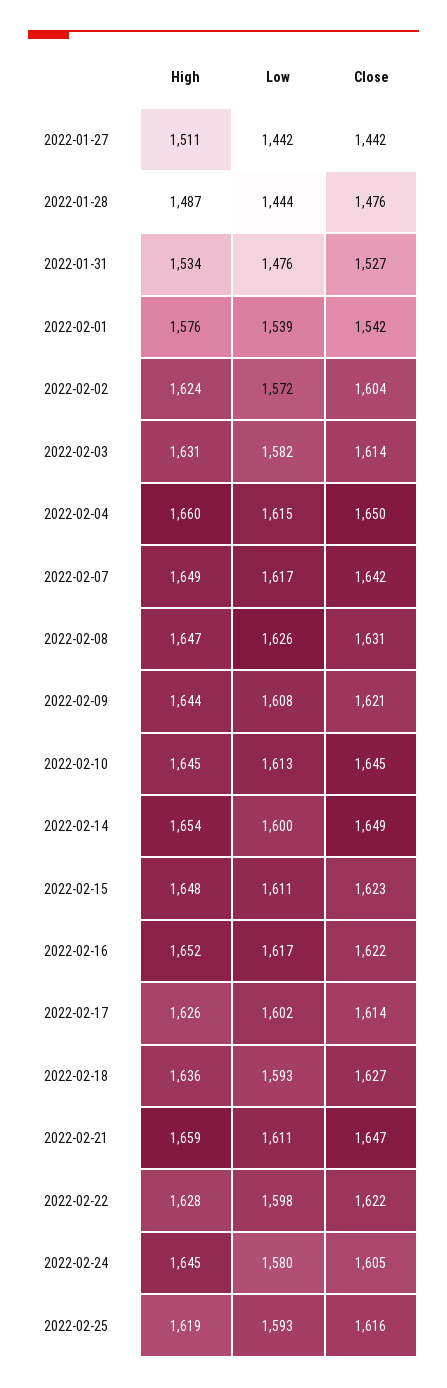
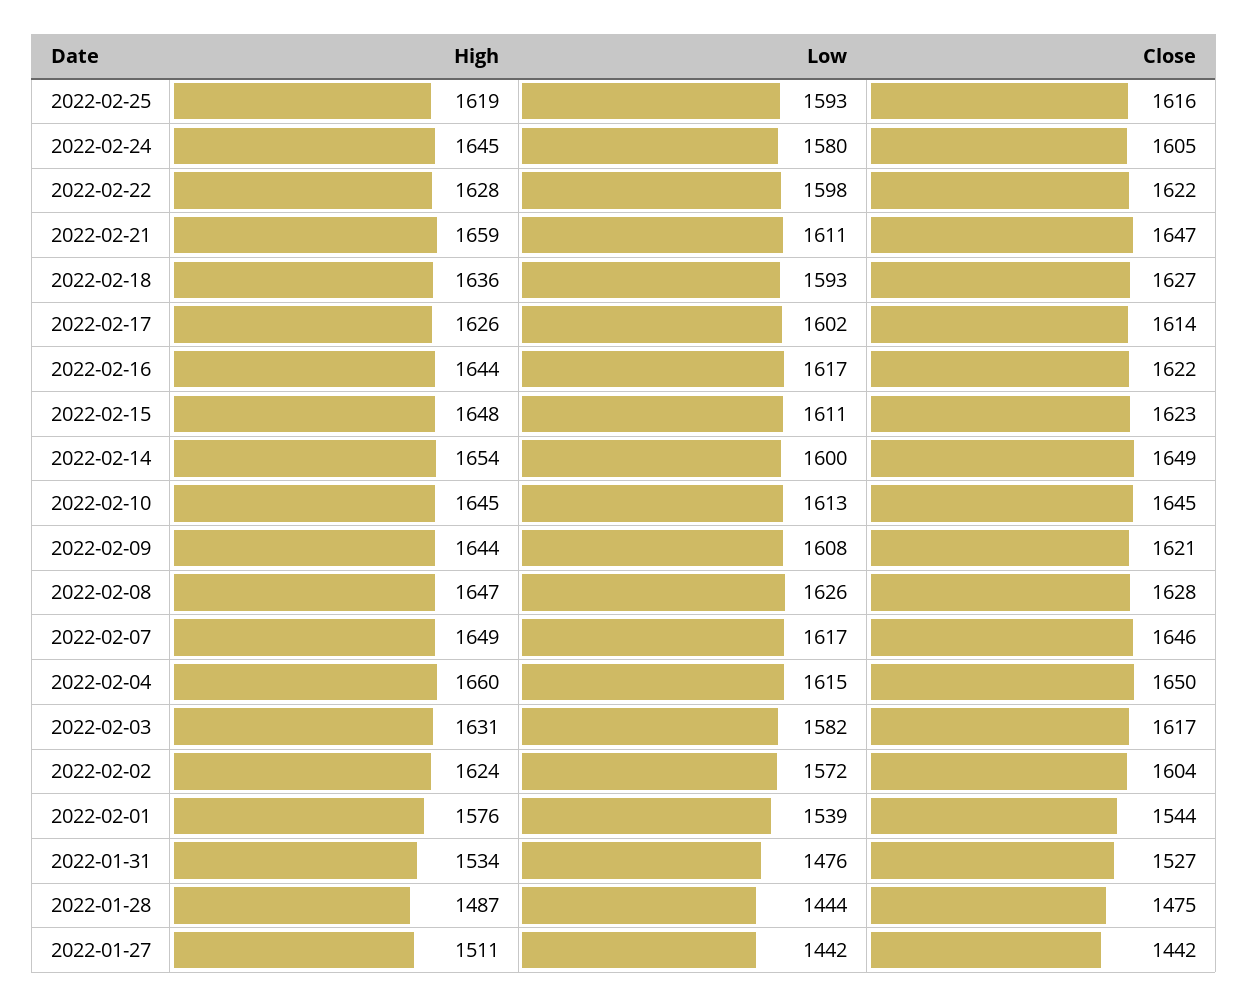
  {
    "High": {
      "2022-01-27": 1511,
      "2022-01-28": 1487,
      "2022-01-31": 1534,
      "2022-02-01": 1576,
      "2022-02-02": 1624,
      "2022-02-03": 1631,
      "2022-02-04": 1660,
      "2022-02-07": 1649,
      "2022-02-08": 1647,
      "2022-02-09": 1644,
      "2022-02-10": 1645,
      "2022-02-14": 1654,
      "2022-02-15": 1648,
-     "2022-02-16": 1652,
+     "2022-02-16": 1644,
      "2022-02-17": 1626,
      "2022-02-18": 1636,
      "2022-02-21": 1659,
      "2022-02-22": 1628,
      "2022-02-24": 1645,
      "2022-02-25": 1619
    },
    "Low": {
      "2022-01-27": 1442,
      "2022-01-28": 1444,
      "2022-01-31": 1476,
      "2022-02-01": 1539,
      "2022-02-02": 1572,
      "2022-02-03": 1582,
      "2022-02-04": 1615,
      "2022-02-07": 1617,
      "2022-02-08": 1626,
      "2022-02-09": 1608,
      "2022-02-10": 1613,
      "2022-02-14": 1600,
      "2022-02-15": 1611,
      "2022-02-16": 1617,
      "2022-02-17": 1602,
      "2022-02-18": 1593,
      "2022-02-21": 1611,
      "2022-02-22": 1598,
      "2022-02-24": 1580,
      "2022-02-25": 1593
    },
    "Close": {
      "2022-01-27": 1442,
-     "2022-01-28": 1476,
+     "2022-01-28": 1475,
      "2022-01-31": 1527,
-     "2022-02-01": 1542,
+     "2022-02-01": 1544,
      "2022-02-02": 1604,
-     "2022-02-03": 1614,
+     "2022-02-03": 1617,
      "2022-02-04": 1650,
-     "2022-02-07": 1642,
+     "2022-02-07": 1646,
-     "2022-02-08": 1631,
+     "2022-02-08": 1628,
      "2022-02-09": 1621,
      "2022-02-10": 1645,
      "2022-02-14": 1649,
      "2022-02-15": 1623,
      "2022-02-16": 1622,
      "2022-02-17": 1614,
      "2022-02-18": 1627,
      "2022-02-21": 1647,
      "2022-02-22": 1622,
      "2022-02-24": 1605,
      "2022-02-25": 1616
    }
  }

